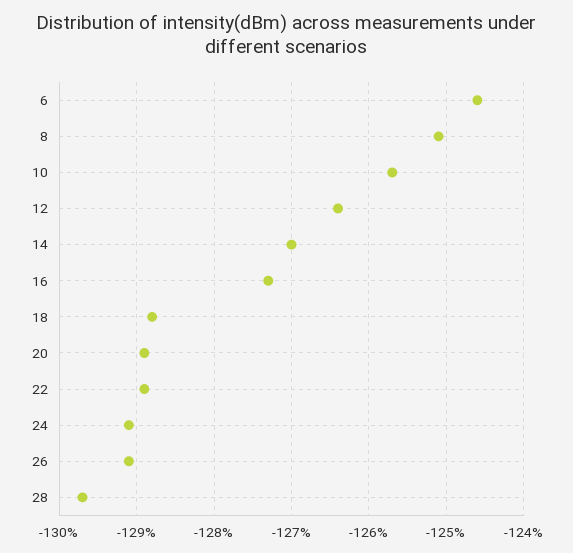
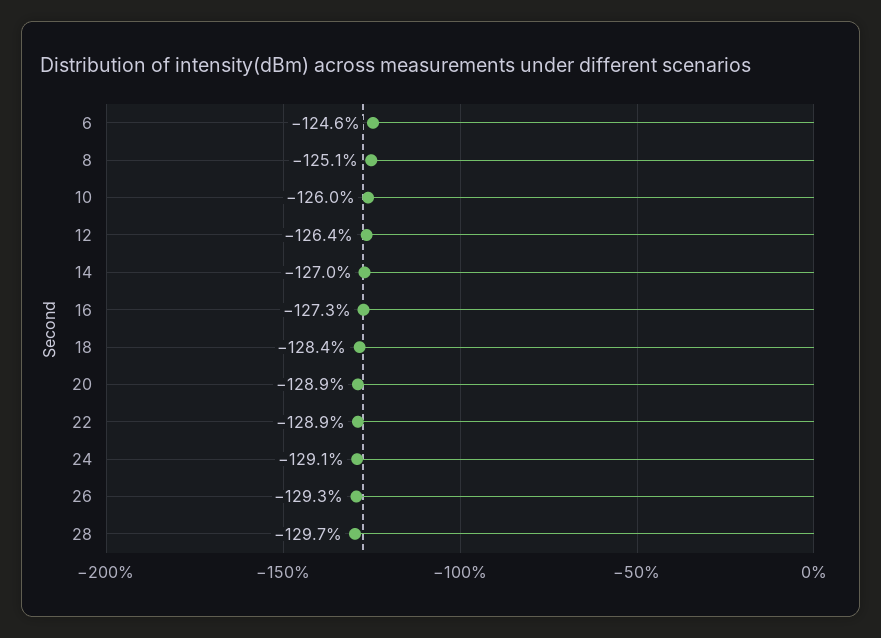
  {
    "6": -124.6,
    "8": -125.1,
-   "10": -125.7,
+   "10": -126,
    "12": -126.4,
    "14": -127,
    "16": -127.3,
-   "18": -128.8,
+   "18": -128.4,
    "20": -128.9,
    "22": -128.9,
    "24": -129.1,
-   "26": -129.1,
+   "26": -129.3,
    "28": -129.7
  }

